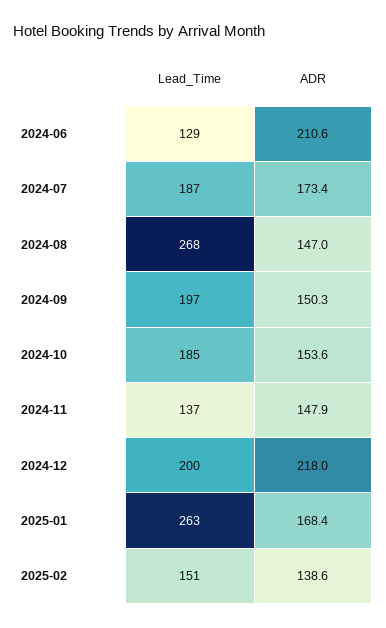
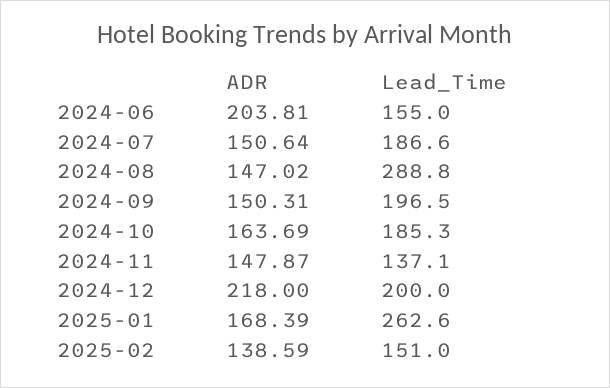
  {
    "Lead_Time": {
-     "2024-06": 129,
+     "2024-06": 155,
      "2024-07": 186.6,
-     "2024-08": 268,
+     "2024-08": 288.8,
      "2024-09": 196.5,
      "2024-10": 185.3,
      "2024-11": 137.1,
      "2024-12": 200,
      "2025-01": 262.6,
      "2025-02": 151
    },
    "ADR": {
-     "2024-06": 210.6,
+     "2024-06": 203.81,
-     "2024-07": 173.4,
+     "2024-07": 150.64,
      "2024-08": 147.02,
      "2024-09": 150.31,
-     "2024-10": 153.6,
+     "2024-10": 163.69,
      "2024-11": 147.87,
      "2024-12": 218,
      "2025-01": 168.39,
      "2025-02": 138.59
    }
  }

